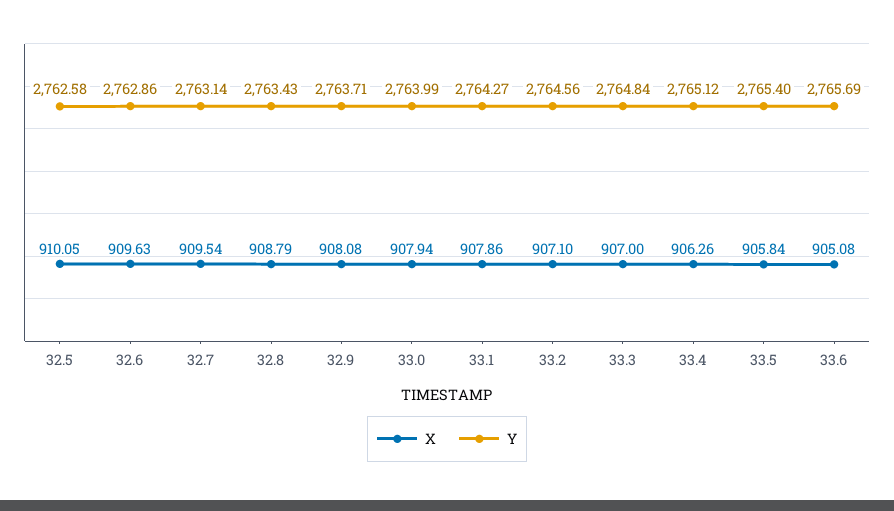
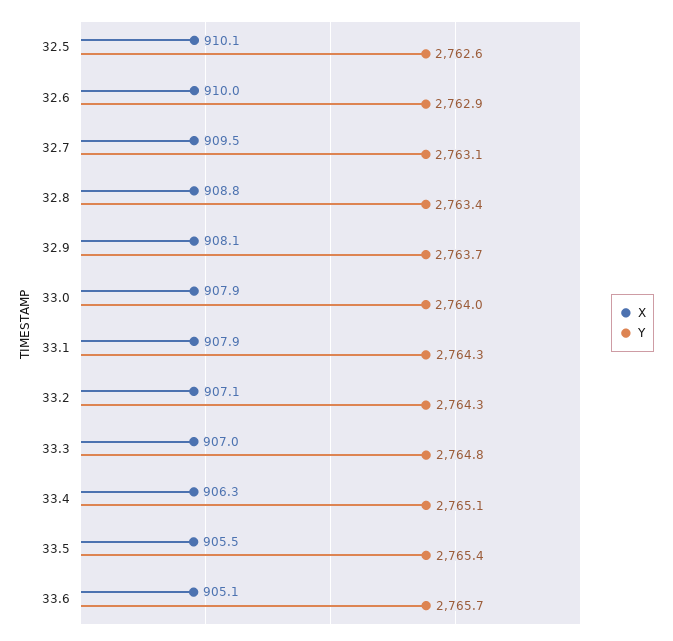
  {
    "X": {
      "32.5": 910.05,
-     "32.6": 909.63,
+     "32.6": 910,
      "32.7": 909.54,
      "32.8": 908.79,
      "32.9": 908.08,
      "33.0": 907.94,
      "33.1": 907.86,
      "33.2": 907.1,
      "33.3": 907,
      "33.4": 906.26,
-     "33.5": 905.84,
+     "33.5": 905.5,
      "33.6": 905.08
    },
    "Y": {
      "32.5": 2762.58,
      "32.6": 2762.86,
      "32.7": 2763.14,
      "32.8": 2763.43,
      "32.9": 2763.71,
      "33.0": 2763.99,
      "33.1": 2764.27,
-     "33.2": 2764.56,
+     "33.2": 2764.3,
      "33.3": 2764.84,
      "33.4": 2765.12,
      "33.5": 2765.4,
      "33.6": 2765.69
    }
  }

